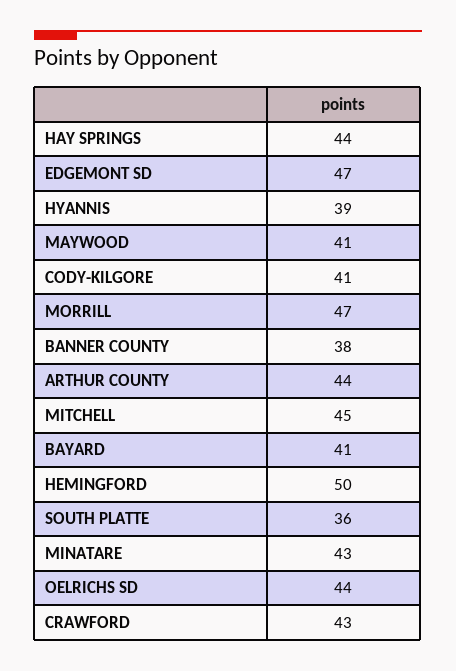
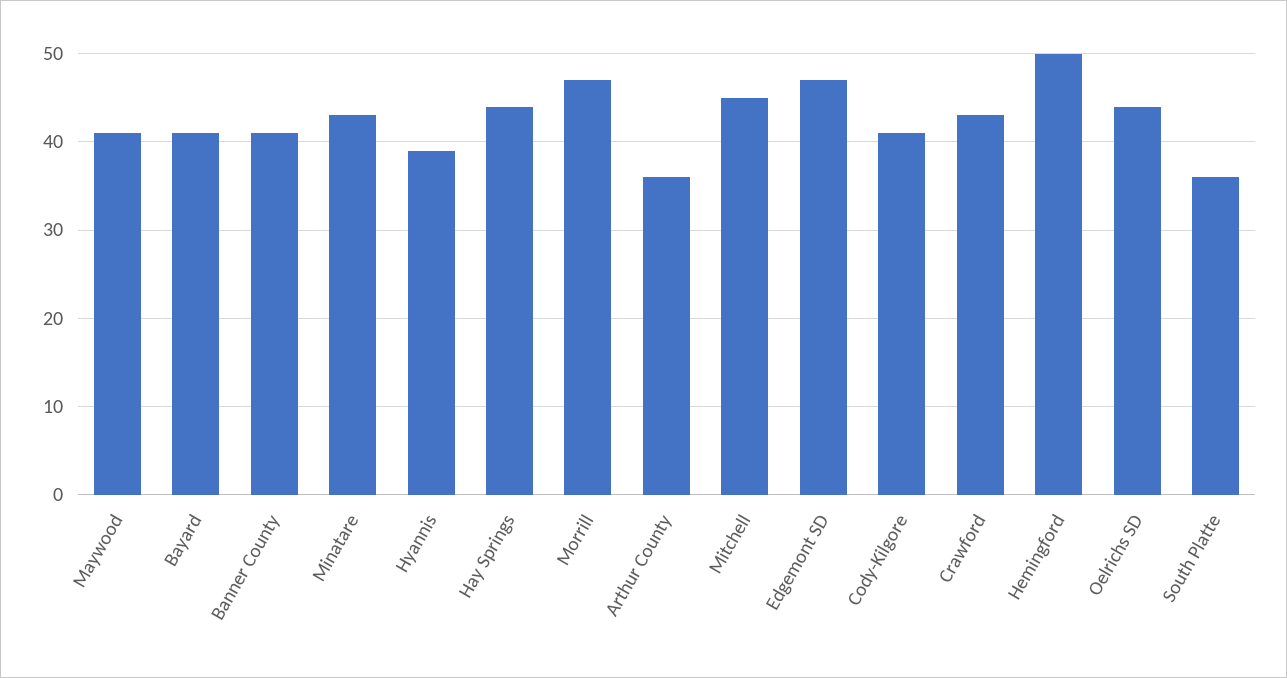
  {
    "HAY SPRINGS": 44,
    "EDGEMONT SD": 47,
    "HYANNIS": 39,
    "MAYWOOD": 41,
    "CODY-KILGORE": 41,
    "MORRILL": 47,
-   "BANNER COUNTY": 38,
+   "BANNER COUNTY": 41,
-   "ARTHUR COUNTY": 44,
+   "ARTHUR COUNTY": 36,
    "MITCHELL": 45,
    "BAYARD": 41,
    "HEMINGFORD": 50,
    "SOUTH PLATTE": 36,
    "MINATARE": 43,
    "OELRICHS SD": 44,
    "CRAWFORD": 43
  }

